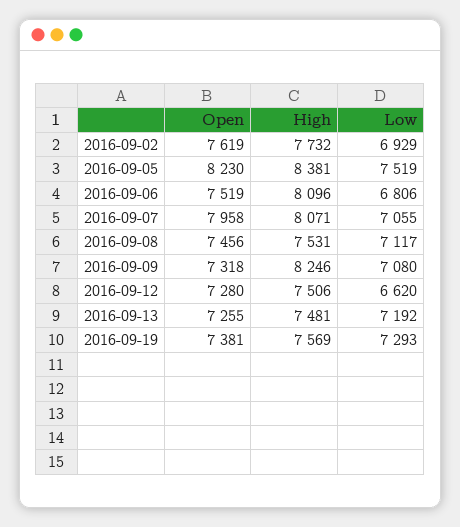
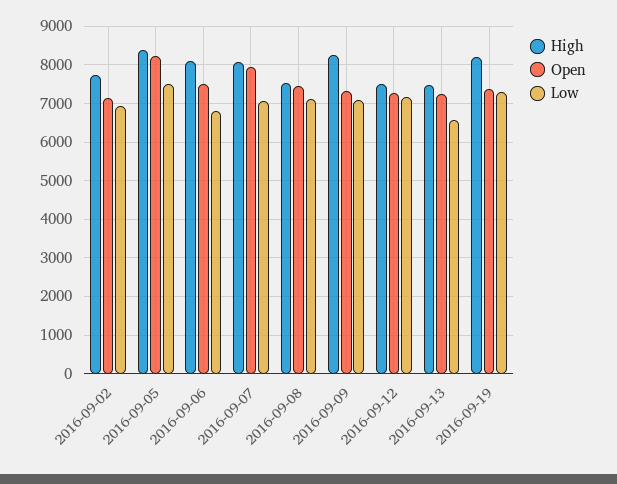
  {
    "Open": {
-     "2016-09-02": 7619,
+     "2016-09-02": 7200,
      "2016-09-05": 8230,
      "2016-09-06": 7519,
      "2016-09-07": 7958,
      "2016-09-08": 7456,
      "2016-09-09": 7318,
      "2016-09-12": 7280,
      "2016-09-13": 7255,
      "2016-09-19": 7381
    },
    "High": {
      "2016-09-02": 7732,
      "2016-09-05": 8381,
      "2016-09-06": 8096,
      "2016-09-07": 8071,
      "2016-09-08": 7531,
      "2016-09-09": 8246,
      "2016-09-12": 7506,
      "2016-09-13": 7481,
-     "2016-09-19": 7569
+     "2016-09-19": 8200
    },
    "Low": {
      "2016-09-02": 6929,
      "2016-09-05": 7519,
      "2016-09-06": 6806,
      "2016-09-07": 7055,
      "2016-09-08": 7117,
      "2016-09-09": 7080,
-     "2016-09-12": 6620,
+     "2016-09-12": 7200,
-     "2016-09-13": 7192,
+     "2016-09-13": 6600,
      "2016-09-19": 7293
    }
  }

